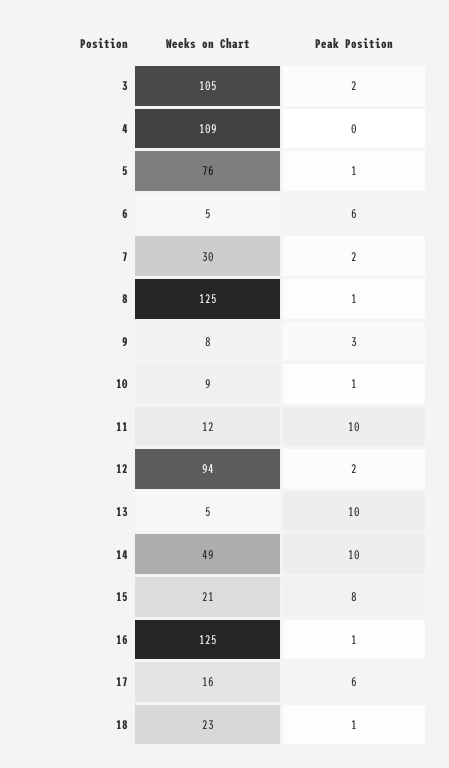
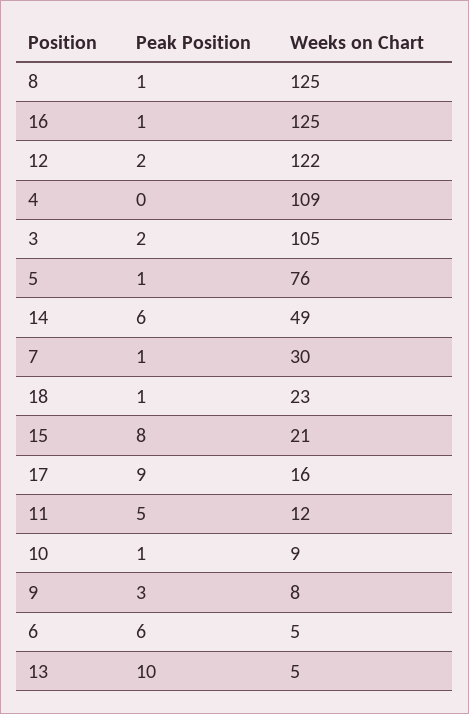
  {
    "Weeks on Chart": {
      "3": 105,
      "4": 109,
      "5": 76,
      "6": 5,
      "7": 30,
      "8": 125,
      "9": 8,
      "10": 9,
      "11": 12,
-     "12": 94,
+     "12": 122,
      "13": 5,
      "14": 49,
      "15": 21,
      "16": 125,
      "17": 16,
      "18": 23
    },
    "Peak Position": {
      "3": 2,
      "4": 0,
      "5": 1,
      "6": 6,
-     "7": 2,
+     "7": 1,
      "8": 1,
      "9": 3,
      "10": 1,
-     "11": 10,
+     "11": 5,
      "12": 2,
      "13": 10,
-     "14": 10,
+     "14": 6,
      "15": 8,
      "16": 1,
-     "17": 6,
+     "17": 9,
      "18": 1
    }
  }

